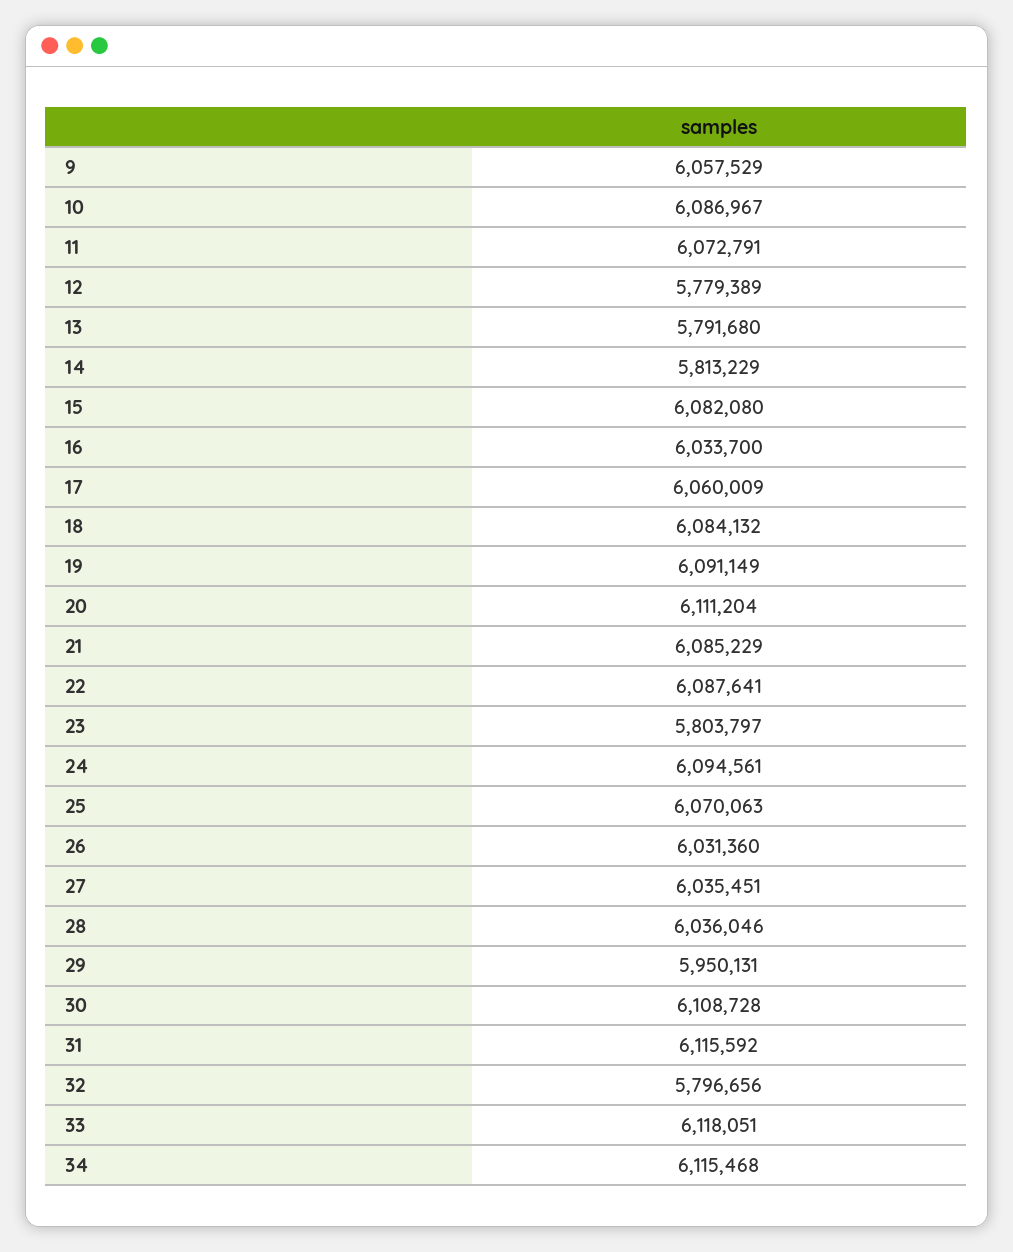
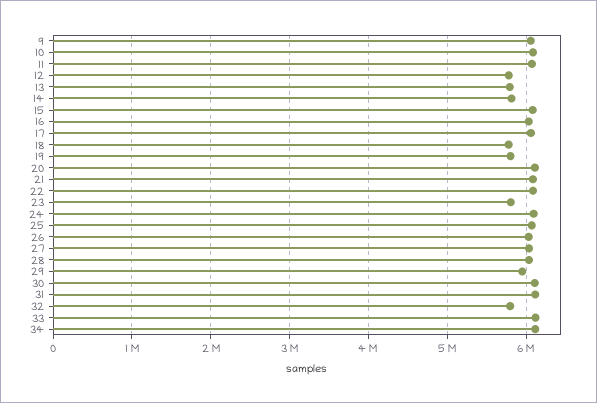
  {
    "9": 6057529,
    "10": 6086967,
    "11": 6072791,
    "12": 5779389,
    "13": 5791680,
    "14": 5813229,
    "15": 6082080,
    "16": 6033700,
    "17": 6060009,
-   "18": 6084132,
+   "18": 5800000,
-   "19": 6091149,
+   "19": 5800000,
    "20": 6111204,
    "21": 6085229,
    "22": 6087641,
    "23": 5803797,
    "24": 6094561,
    "25": 6070063,
    "26": 6031360,
    "27": 6035451,
    "28": 6036046,
    "29": 5950131,
    "30": 6108728,
    "31": 6115592,
    "32": 5796656,
    "33": 6118051,
    "34": 6115468
  }

